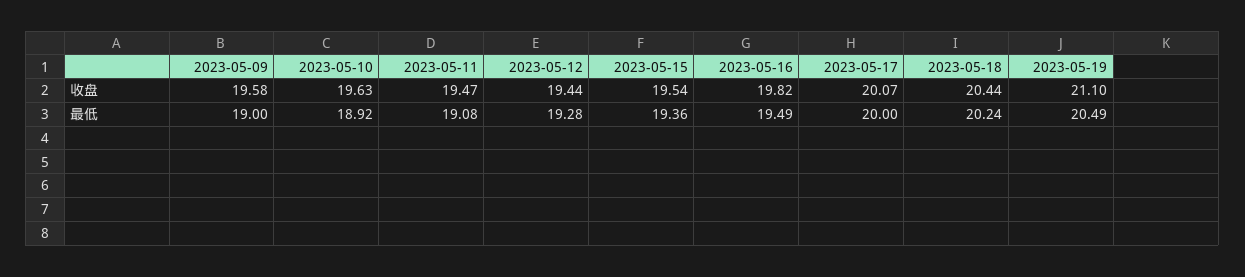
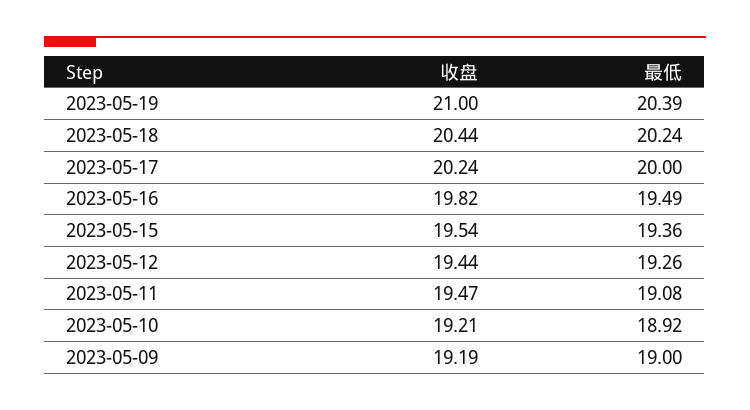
  {
    "2023-05-09": {
-     "收盘": 19.58,
+     "收盘": 19.19,
      "最低": 19
    },
    "2023-05-10": {
-     "收盘": 19.63,
+     "收盘": 19.21,
      "最低": 18.92
    },
    "2023-05-11": {
      "收盘": 19.47,
      "最低": 19.08
    },
    "2023-05-12": {
      "收盘": 19.44,
-     "最低": 19.28
+     "最低": 19.26
    },
    "2023-05-15": {
      "收盘": 19.54,
      "最低": 19.36
    },
    "2023-05-16": {
      "收盘": 19.82,
      "最低": 19.49
    },
    "2023-05-17": {
-     "收盘": 20.07,
+     "收盘": 20.24,
      "最低": 20
    },
    "2023-05-18": {
      "收盘": 20.44,
      "最低": 20.24
    },
    "2023-05-19": {
-     "收盘": 21.1,
+     "收盘": 21,
-     "最低": 20.49
+     "最低": 20.39
    }
  }

